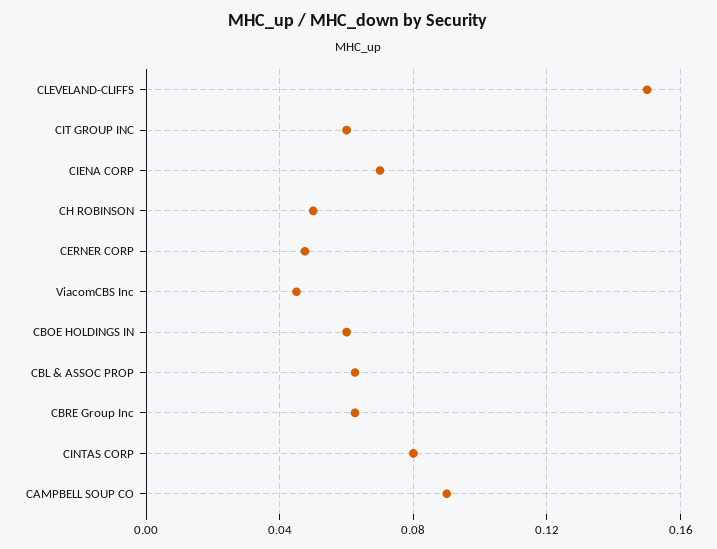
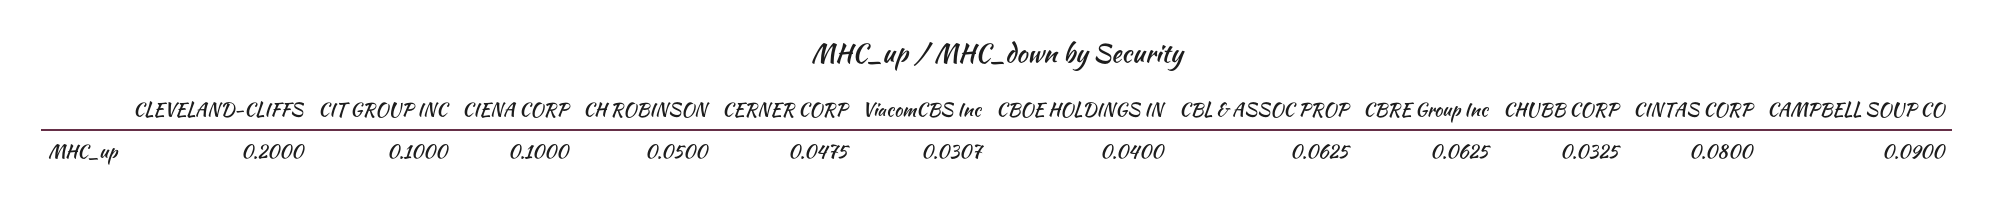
  {
-   "CLEVELAND-CLIFFS": 0.15,
+   "CLEVELAND-CLIFFS": 0.2,
-   "CIT GROUP INC": 0.06,
+   "CIT GROUP INC": 0.1,
-   "CIENA CORP": 0.07,
+   "CIENA CORP": 0.1,
    "CH ROBINSON": 0.05,
    "CERNER CORP": 0.0475,
-   "ViacomCBS Inc": 0.045,
+   "ViacomCBS Inc": 0.0307,
-   "CBOE HOLDINGS IN": 0.06,
+   "CBOE HOLDINGS IN": 0.04,
    "CBL & ASSOC PROP": 0.0625,
    "CBRE Group Inc": 0.0625,
    "CINTAS CORP": 0.08,
-   "CAMPBELL SOUP CO": 0.09
+   "CAMPBELL SOUP CO": 0.09,
+   "CHUBB CORP": 0.0325
  }

